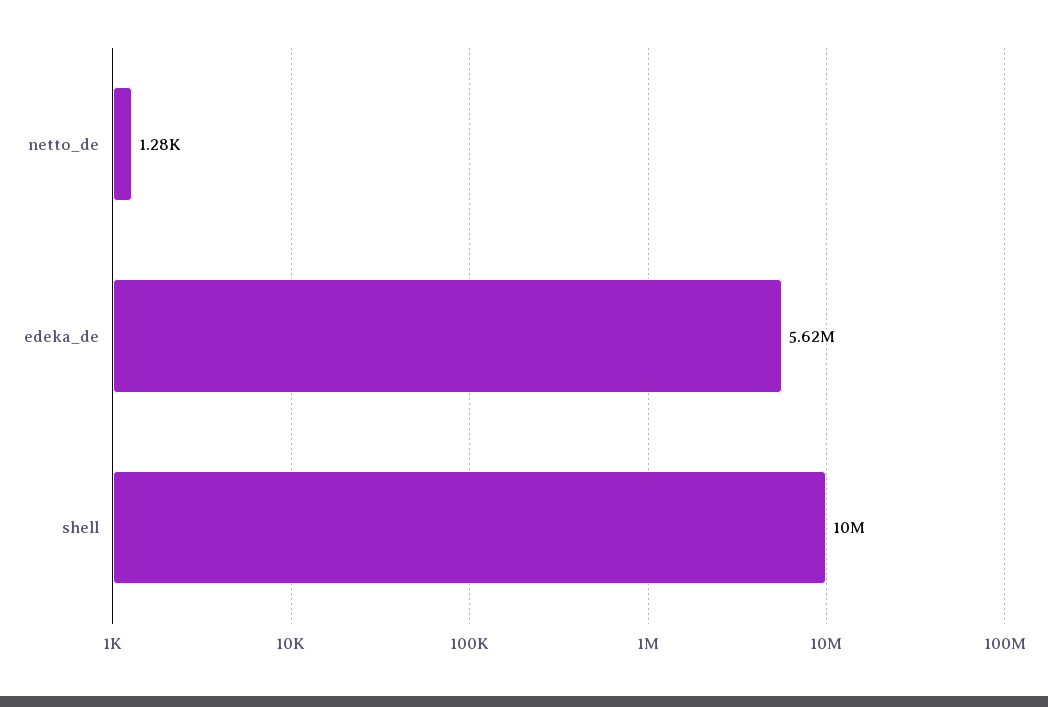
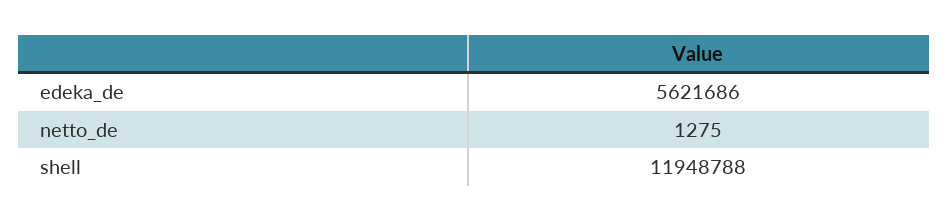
  {
    "netto_de": 1275,
    "edeka_de": 5621686,
-   "shell": 10000000
+   "shell": 11948788
  }

